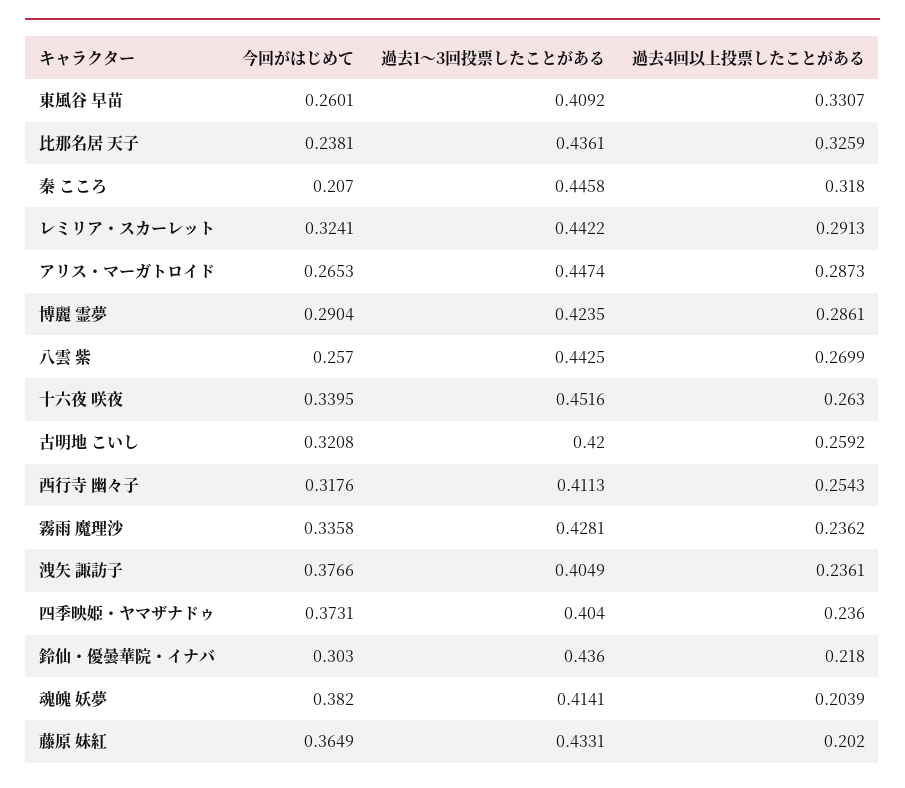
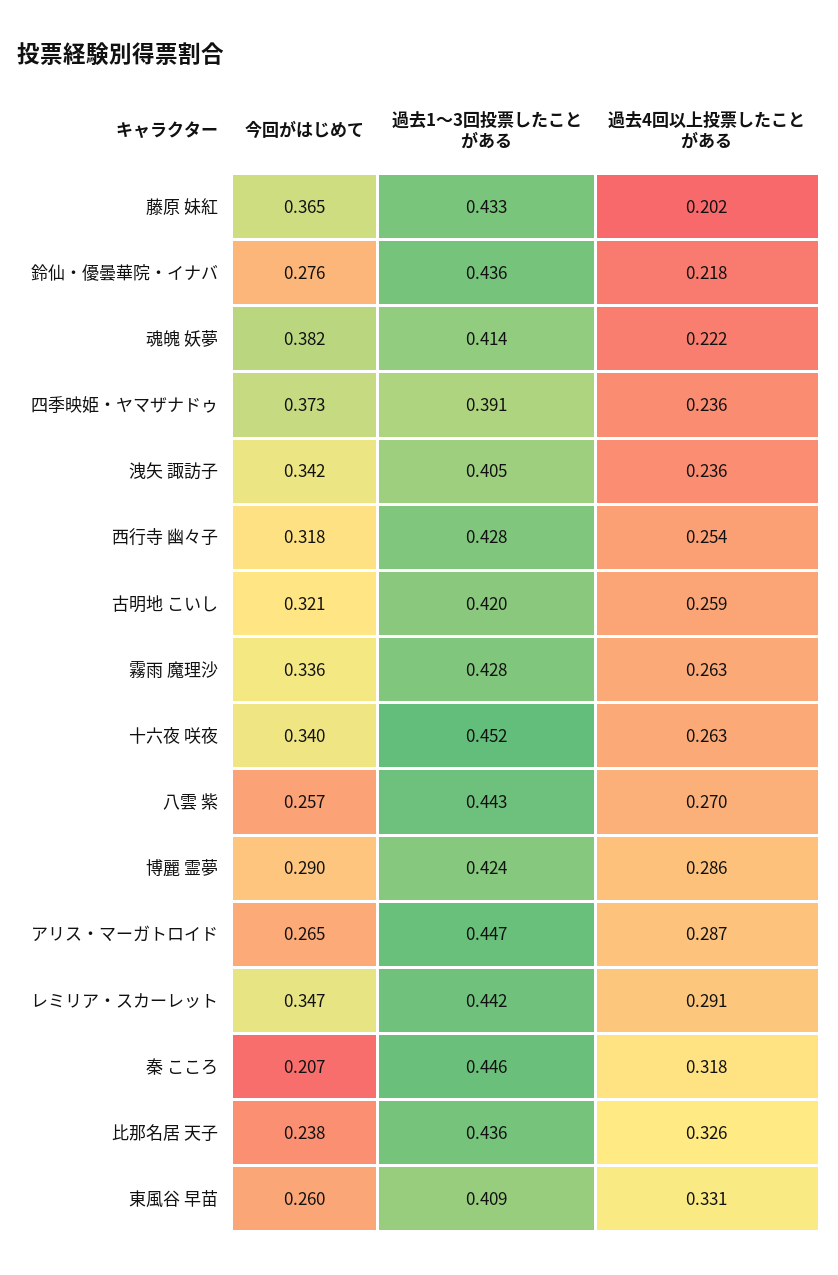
  {
    "今回がはじめて": {
      "東風谷 早苗": 0.2601,
      "比那名居 天子": 0.2381,
      "秦 こころ": 0.207,
-     "レミリア・スカーレット": 0.3241,
+     "レミリア・スカーレット": 0.347,
      "アリス・マーガトロイド": 0.2653,
      "博麗 霊夢": 0.2904,
      "八雲 紫": 0.257,
      "十六夜 咲夜": 0.3395,
      "古明地 こいし": 0.3208,
      "西行寺 幽々子": 0.3176,
      "霧雨 魔理沙": 0.3358,
-     "洩矢 諏訪子": 0.3766,
+     "洩矢 諏訪子": 0.342,
      "四季映姫・ヤマザナドゥ": 0.3731,
-     "鈴仙・優曇華院・イナバ": 0.303,
+     "鈴仙・優曇華院・イナバ": 0.276,
      "魂魄 妖夢": 0.382,
      "藤原 妹紅": 0.3649
    },
    "過去1～3回投票したことがある": {
      "東風谷 早苗": 0.4092,
      "比那名居 天子": 0.4361,
      "秦 こころ": 0.4458,
      "レミリア・スカーレット": 0.4422,
      "アリス・マーガトロイド": 0.4474,
      "博麗 霊夢": 0.4235,
      "八雲 紫": 0.4425,
      "十六夜 咲夜": 0.4516,
      "古明地 こいし": 0.42,
-     "西行寺 幽々子": 0.4113,
+     "西行寺 幽々子": 0.428,
      "霧雨 魔理沙": 0.4281,
      "洩矢 諏訪子": 0.4049,
-     "四季映姫・ヤマザナドゥ": 0.404,
+     "四季映姫・ヤマザナドゥ": 0.391,
      "鈴仙・優曇華院・イナバ": 0.436,
      "魂魄 妖夢": 0.4141,
      "藤原 妹紅": 0.4331
    },
    "過去4回以上投票したことがある": {
      "東風谷 早苗": 0.3307,
      "比那名居 天子": 0.3259,
      "秦 こころ": 0.318,
      "レミリア・スカーレット": 0.2913,
      "アリス・マーガトロイド": 0.2873,
      "博麗 霊夢": 0.2861,
      "八雲 紫": 0.2699,
      "十六夜 咲夜": 0.263,
      "古明地 こいし": 0.2592,
      "西行寺 幽々子": 0.2543,
-     "霧雨 魔理沙": 0.2362,
+     "霧雨 魔理沙": 0.263,
      "洩矢 諏訪子": 0.2361,
      "四季映姫・ヤマザナドゥ": 0.236,
      "鈴仙・優曇華院・イナバ": 0.218,
-     "魂魄 妖夢": 0.2039,
+     "魂魄 妖夢": 0.222,
      "藤原 妹紅": 0.202
    }
  }

